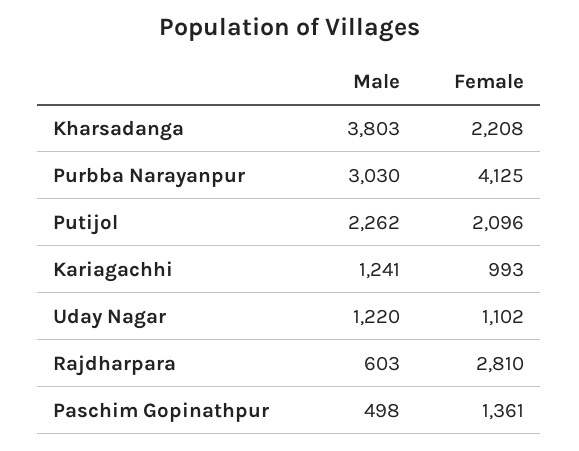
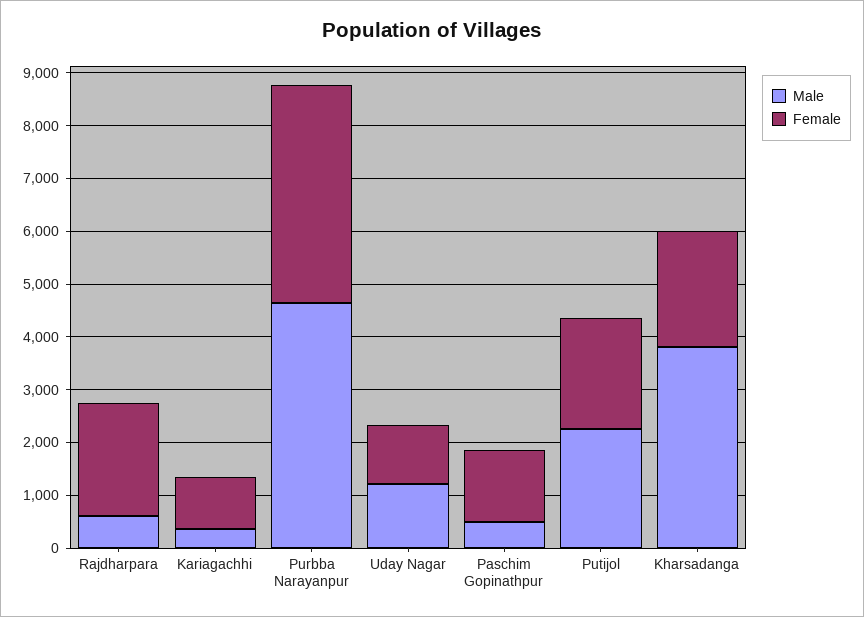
  {
    "Male": {
      "Kharsadanga": 3803,
-     "Purbba Narayanpur": 3030,
+     "Purbba Narayanpur": 4600,
      "Putijol": 2262,
-     "Kariagachhi": 1241,
+     "Kariagachhi": 400,
      "Uday Nagar": 1220,
      "Rajdharpara": 603,
      "Paschim Gopinathpur": 498
    },
    "Female": {
      "Kharsadanga": 2208,
      "Purbba Narayanpur": 4125,
      "Putijol": 2096,
      "Kariagachhi": 993,
      "Uday Nagar": 1102,
-     "Rajdharpara": 2810,
+     "Rajdharpara": 2200,
      "Paschim Gopinathpur": 1361
    }
  }

